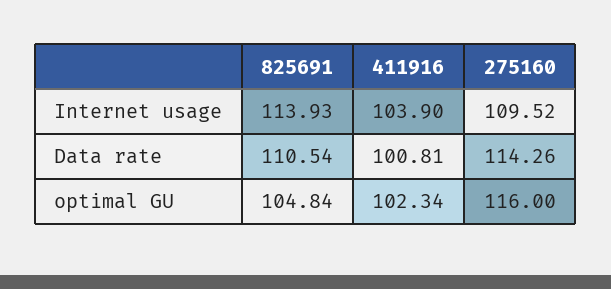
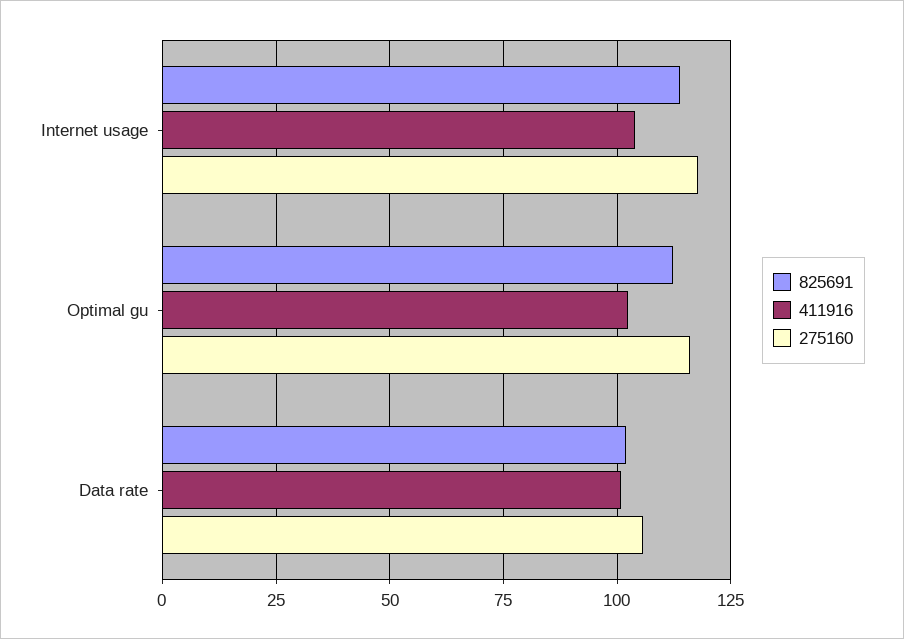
  {
    "825691": {
      "Internet usage": 113.93,
-     "Data rate": 110.54,
+     "Data rate": 102.5,
-     "optimal GU": 104.84
+     "optimal GU": 112.5
    },
    "411916": {
      "Internet usage": 103.9,
      "Data rate": 100.81,
      "optimal GU": 102.34
    },
    "275160": {
-     "Internet usage": 109.52,
+     "Internet usage": 117.5,
-     "Data rate": 114.26,
+     "Data rate": 105,
      "optimal GU": 116
    }
  }

